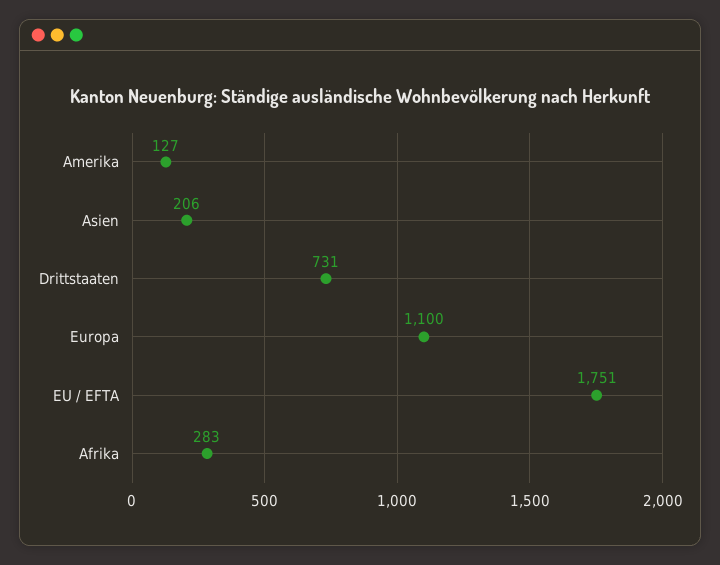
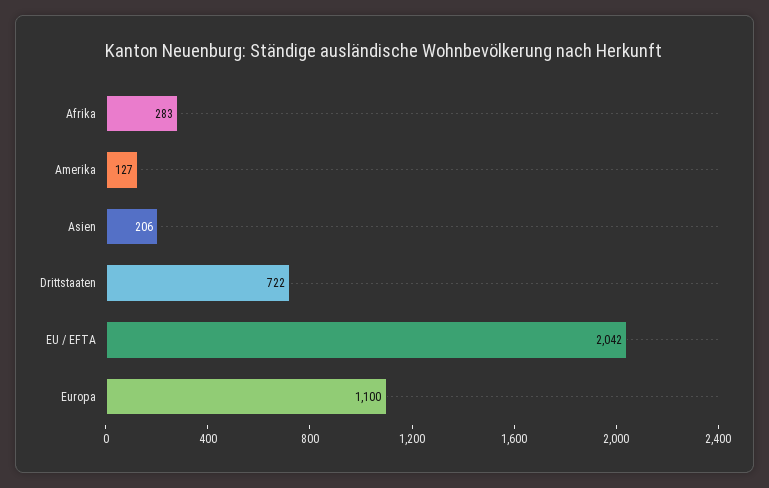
  {
    "Amerika": 127,
    "Asien": 206,
-   "Drittstaaten": 731,
+   "Drittstaaten": 722,
    "Europa": 1100,
-   "EU / EFTA": 1751,
+   "EU / EFTA": 2042,
    "Afrika": 283
  }

